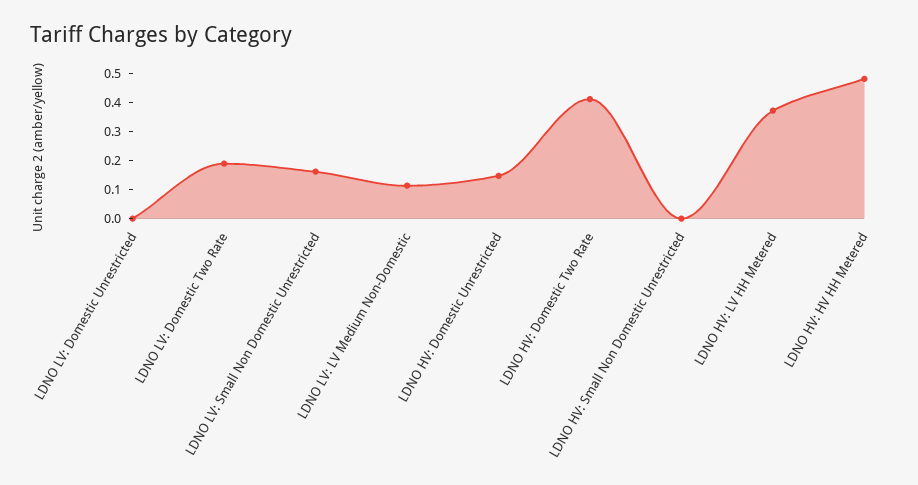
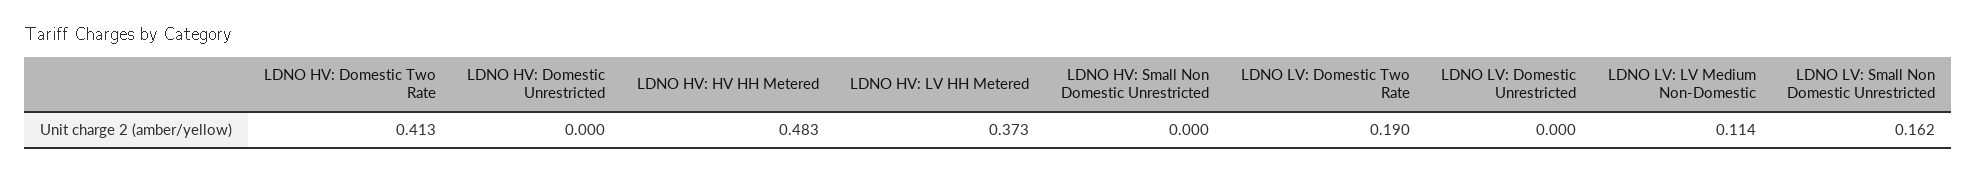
  {
    "LDNO LV: Domestic Unrestricted": 0,
    "LDNO LV: Domestic Two Rate": 0.19,
    "LDNO LV: Small Non Domestic Unrestricted": 0.162,
    "LDNO LV: LV Medium Non-Domestic": 0.114,
-   "LDNO HV: Domestic Unrestricted": 0.15,
+   "LDNO HV: Domestic Unrestricted": 0,
    "LDNO HV: Domestic Two Rate": 0.413,
    "LDNO HV: Small Non Domestic Unrestricted": 0,
    "LDNO HV: LV HH Metered": 0.373,
    "LDNO HV: HV HH Metered": 0.483
  }

